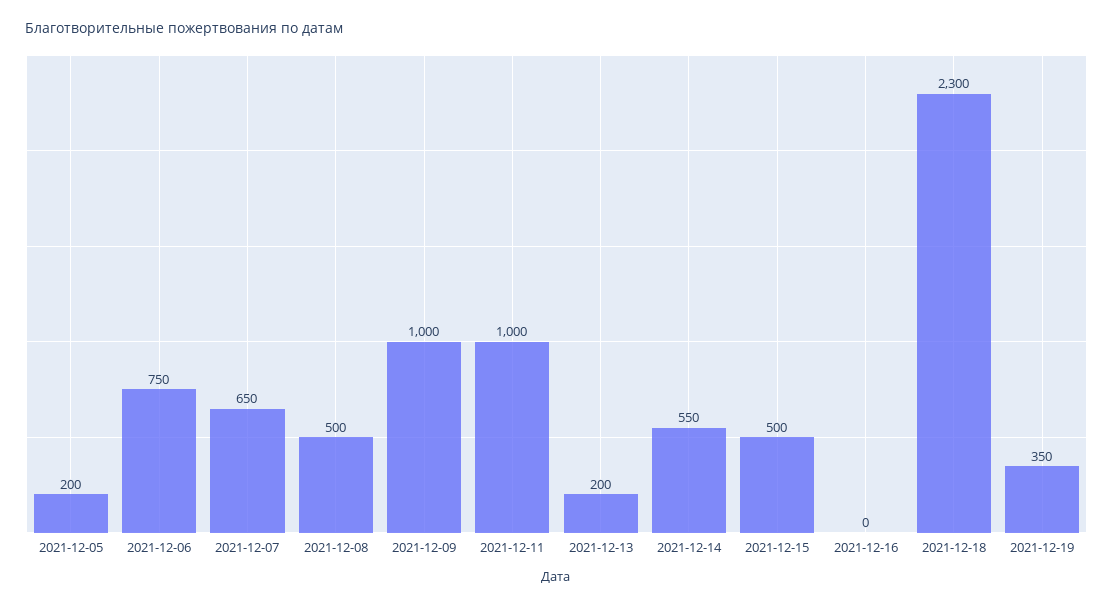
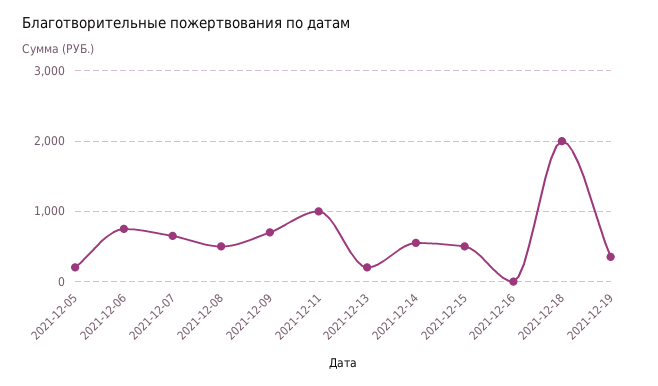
  {
    "2021-12-05": 200,
    "2021-12-06": 750,
    "2021-12-07": 650,
    "2021-12-08": 500,
-   "2021-12-09": 1000,
+   "2021-12-09": 700,
    "2021-12-11": 1000,
    "2021-12-13": 200,
    "2021-12-14": 550,
    "2021-12-15": 500,
    "2021-12-16": 0,
-   "2021-12-18": 2300,
+   "2021-12-18": 2000,
    "2021-12-19": 350
  }

